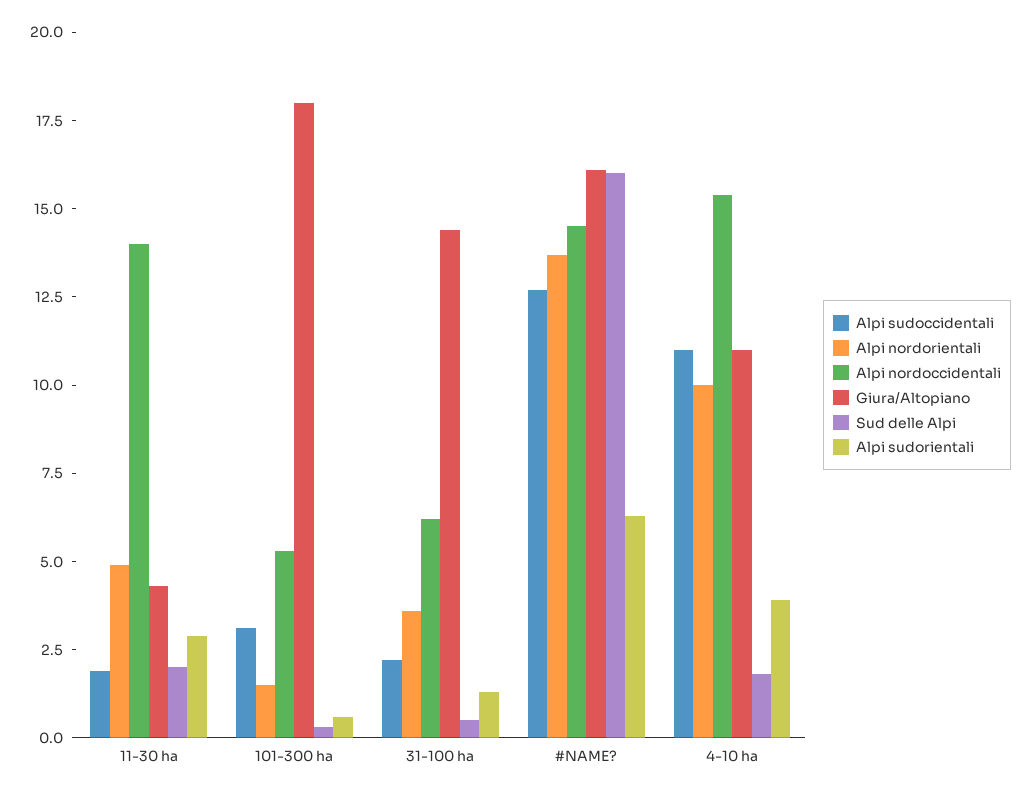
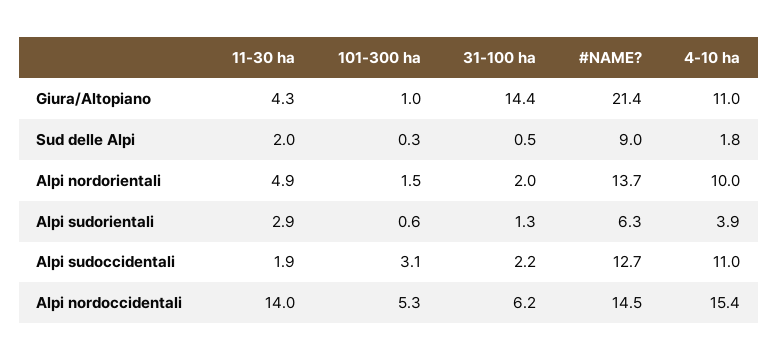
  {
    "Alpi sudoccidentali": {
      "11-30 ha": 1.9,
      "101-300 ha": 3.1,
      "31-100 ha": 2.2,
      "#NAME?": 12.7,
      "4-10 ha": 11
    },
    "Alpi nordorientali": {
      "11-30 ha": 4.9,
      "101-300 ha": 1.5,
-     "31-100 ha": 3.5,
+     "31-100 ha": 2,
      "#NAME?": 13.7,
      "4-10 ha": 10
    },
    "Alpi nordoccidentali": {
      "11-30 ha": 14,
      "101-300 ha": 5.3,
      "31-100 ha": 6.2,
      "#NAME?": 14.5,
      "4-10 ha": 15.4
    },
    "Giura/Altopiano": {
      "11-30 ha": 4.3,
-     "101-300 ha": 18,
+     "101-300 ha": 1,
      "31-100 ha": 14.4,
-     "#NAME?": 16,
+     "#NAME?": 21.4,
      "4-10 ha": 11
    },
    "Sud delle Alpi": {
      "11-30 ha": 2,
      "101-300 ha": 0.3,
      "31-100 ha": 0.5,
-     "#NAME?": 16,
+     "#NAME?": 9,
      "4-10 ha": 1.8
    },
    "Alpi sudorientali": {
      "11-30 ha": 2.9,
      "101-300 ha": 0.6,
      "31-100 ha": 1.3,
      "#NAME?": 6.3,
      "4-10 ha": 3.9
    }
  }

